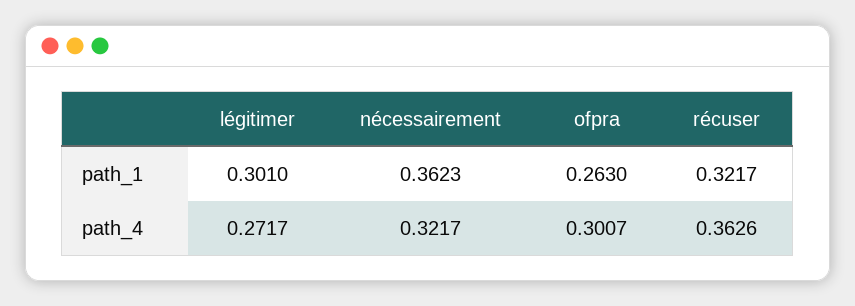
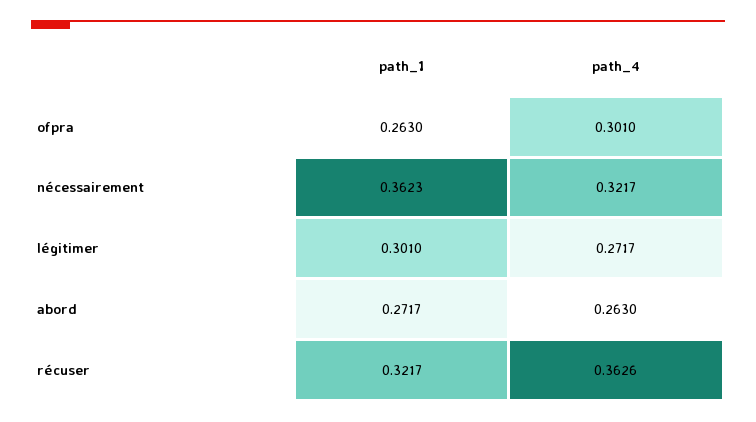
  {
    "légitimer": {
      "path_1": 0.301,
      "path_4": 0.2717
    },
    "nécessairement": {
      "path_1": 0.3623,
      "path_4": 0.3217
    },
    "ofpra": {
      "path_1": 0.263,
-     "path_4": 0.3007
+     "path_4": 0.301
    },
    "récuser": {
      "path_1": 0.3217,
      "path_4": 0.3626
-   }
+   },
+   "abord": {
+     "path_1": 0.2717,
+     "path_4": 0.263
+   }
  }

